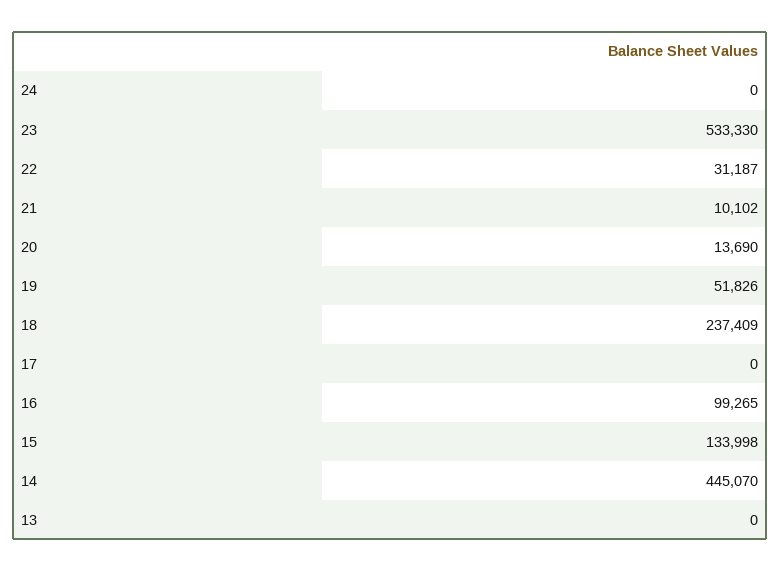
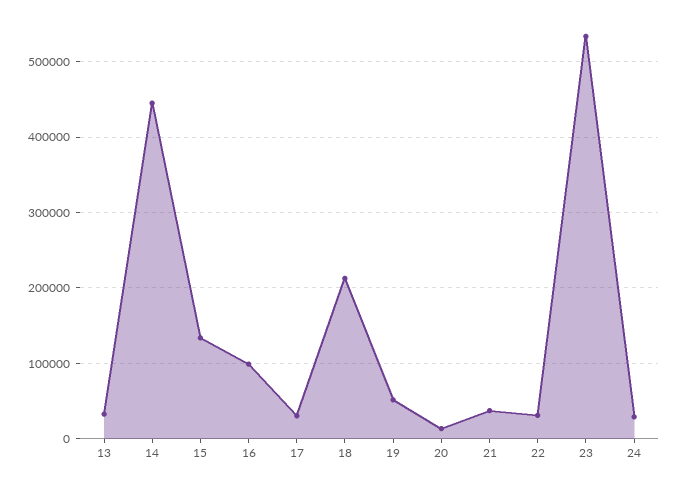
  {
-   "24": 0,
+   "24": 30000,
    "23": 533330,
    "22": 31187,
-   "21": 10102,
+   "21": 40000,
    "20": 13690,
    "19": 51826,
-   "18": 237409,
+   "18": 210000,
-   "17": 0,
+   "17": 30000,
    "16": 99265,
    "15": 133998,
    "14": 445070,
-   "13": 0
+   "13": 30000
  }

